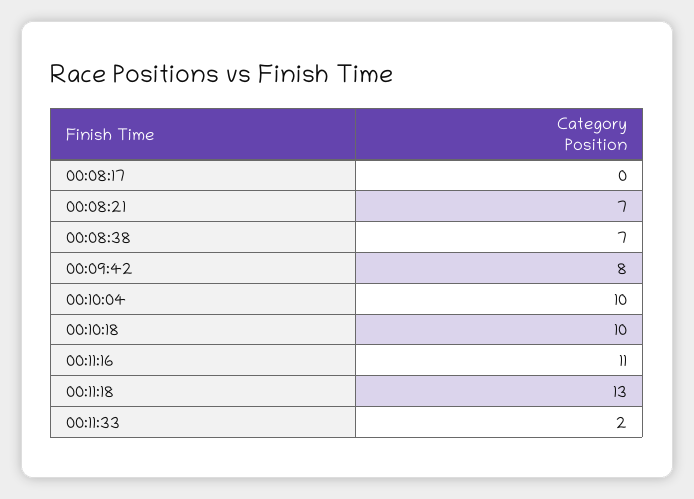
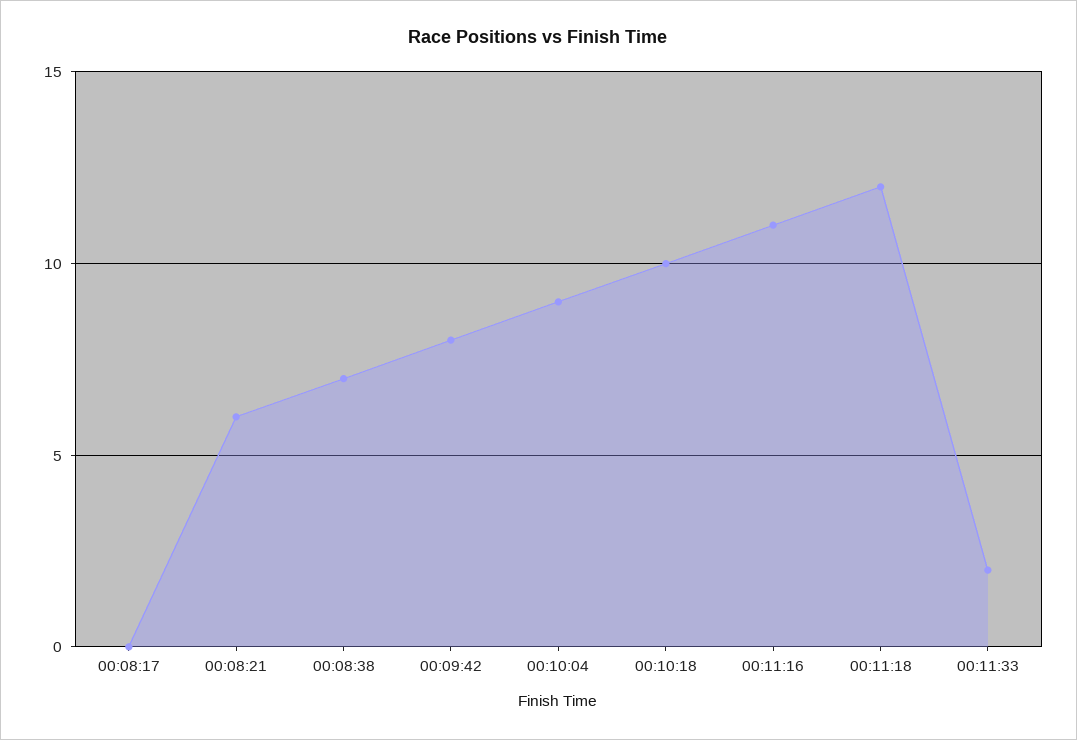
  {
    "00:08:17": 0,
-   "00:08:21": 7,
+   "00:08:21": 6,
    "00:08:38": 7,
    "00:09:42": 8,
-   "00:10:04": 10,
+   "00:10:04": 9,
    "00:10:18": 10,
    "00:11:16": 11,
-   "00:11:18": 13,
+   "00:11:18": 12,
    "00:11:33": 2
  }

